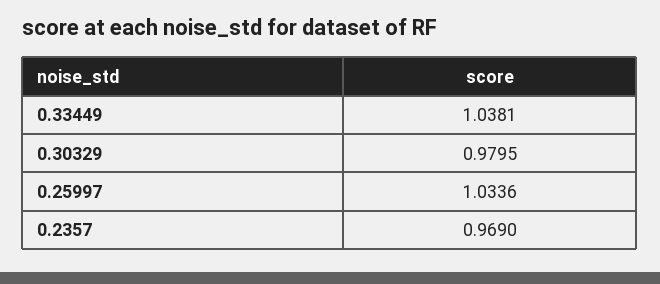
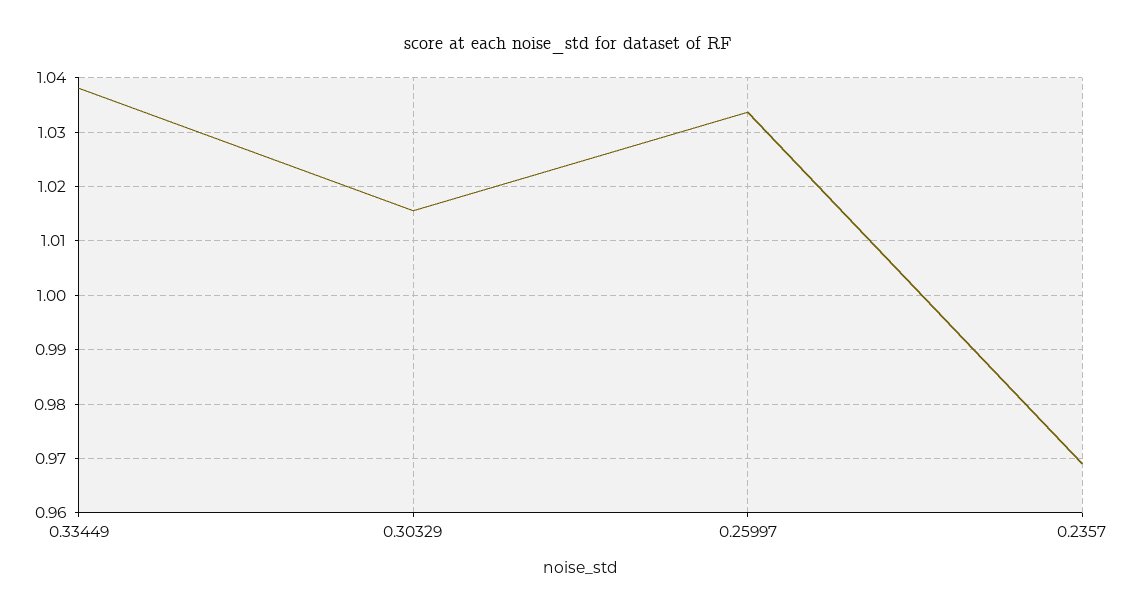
  {
    "0.33449": 1.0381,
-   "0.30329": 0.9795,
+   "0.30329": 1.016,
    "0.25997": 1.0336,
    "0.2357": 0.969
  }

